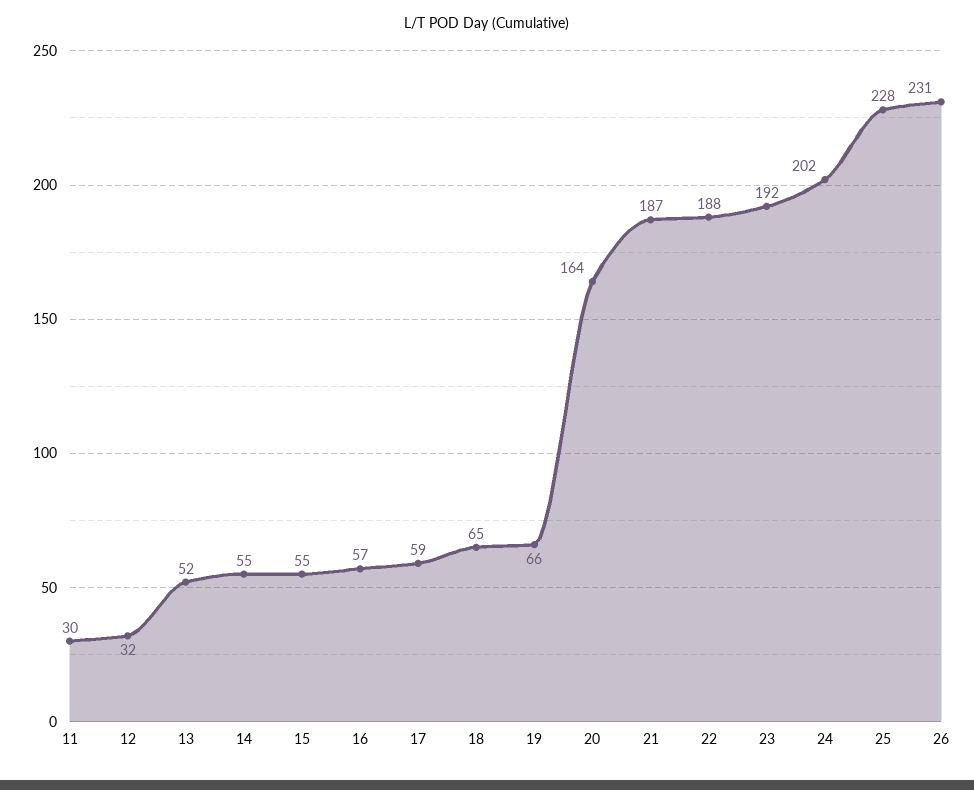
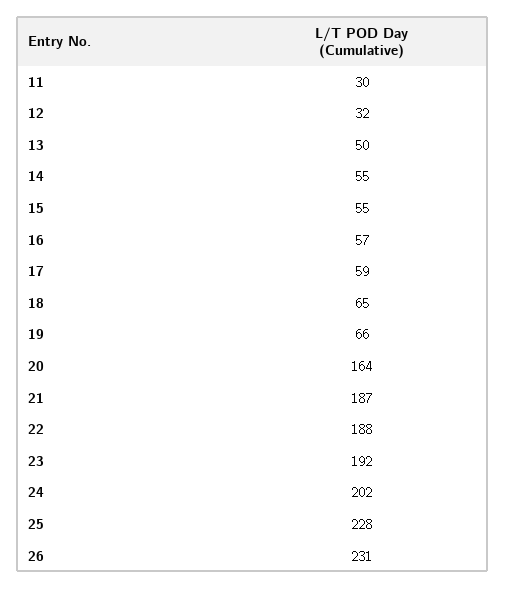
  {
    "11": 30,
    "12": 32,
-   "13": 52,
+   "13": 50,
    "14": 55,
    "15": 55,
    "16": 57,
    "17": 59,
    "18": 65,
    "19": 66,
    "20": 164,
    "21": 187,
    "22": 188,
    "23": 192,
    "24": 202,
    "25": 228,
    "26": 231
  }

